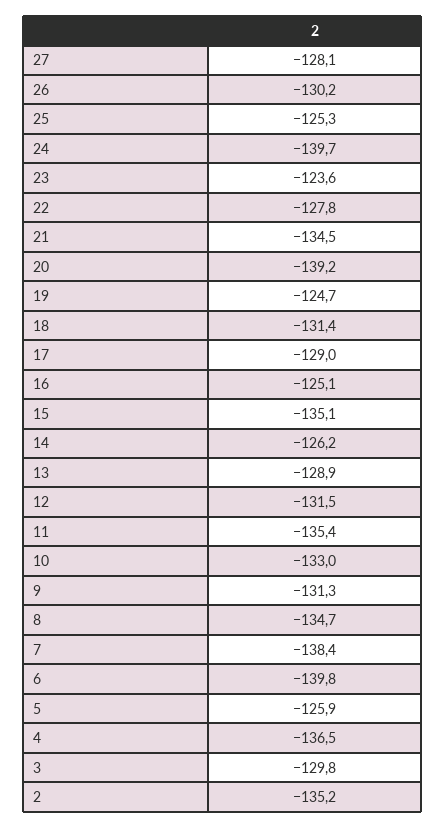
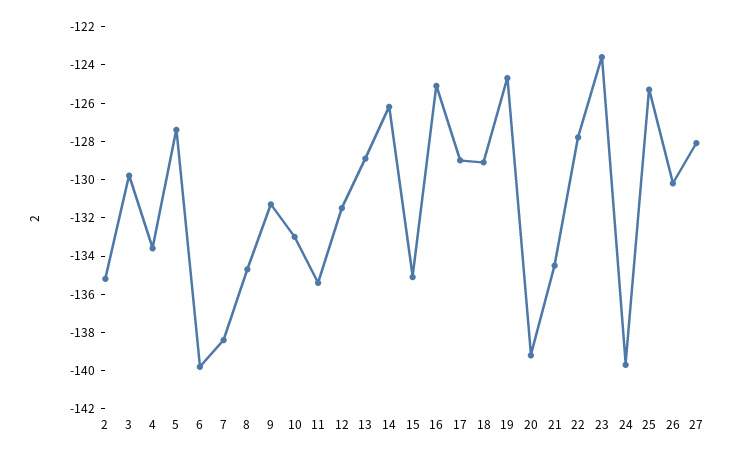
  {
    "27": -128.1,
    "26": -130.2,
    "25": -125.3,
    "24": -139.7,
    "23": -123.6,
    "22": -127.8,
    "21": -134.5,
    "20": -139.2,
    "19": -124.7,
-   "18": -131.4,
+   "18": -129,
    "17": -129,
    "16": -125.1,
    "15": -135.1,
    "14": -126.2,
    "13": -128.9,
    "12": -131.5,
    "11": -135.4,
    "10": -133,
    "9": -131.3,
    "8": -134.7,
    "7": -138.4,
    "6": -139.8,
-   "5": -125.9,
+   "5": -127.5,
-   "4": -136.5,
+   "4": -133.5,
    "3": -129.8,
    "2": -135.2
  }

